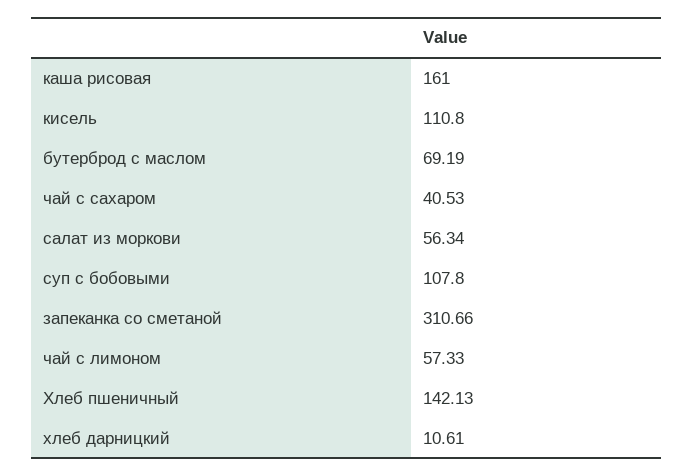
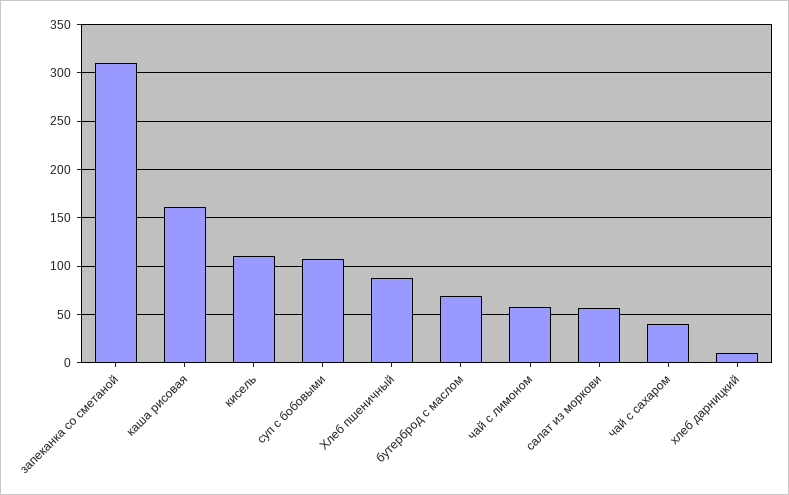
  {
    "каша рисовая": 161,
    "кисель": 110.8,
    "бутерброд с маслом": 69.19,
    "чай с сахаром": 40.53,
    "салат из моркови": 56.34,
    "суп с бобовыми": 107.8,
    "запеканка со сметаной": 310.66,
    "чай с лимоном": 57.33,
-   "Хлеб пшеничный": 142.13,
+   "Хлеб пшеничный": 90,
    "хлеб дарницкий": 10.61
  }

